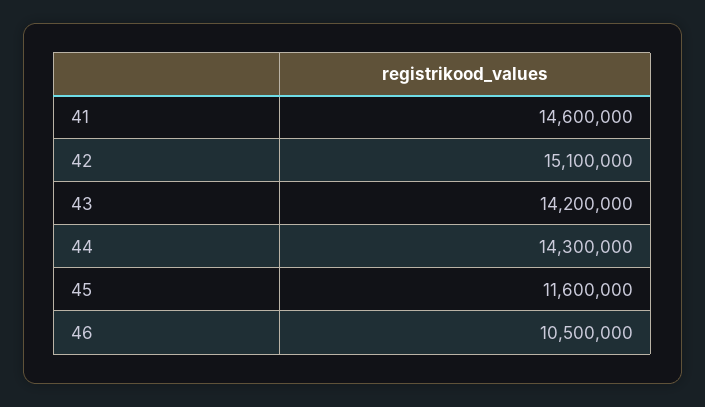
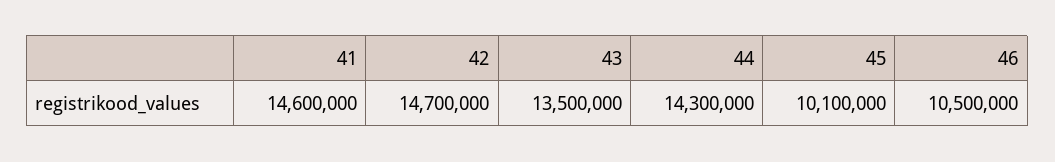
  {
    "41": 14600000,
-   "42": 15100000,
+   "42": 14700000,
-   "43": 14200000,
+   "43": 13500000,
    "44": 14300000,
-   "45": 11600000,
+   "45": 10100000,
    "46": 10500000
  }

